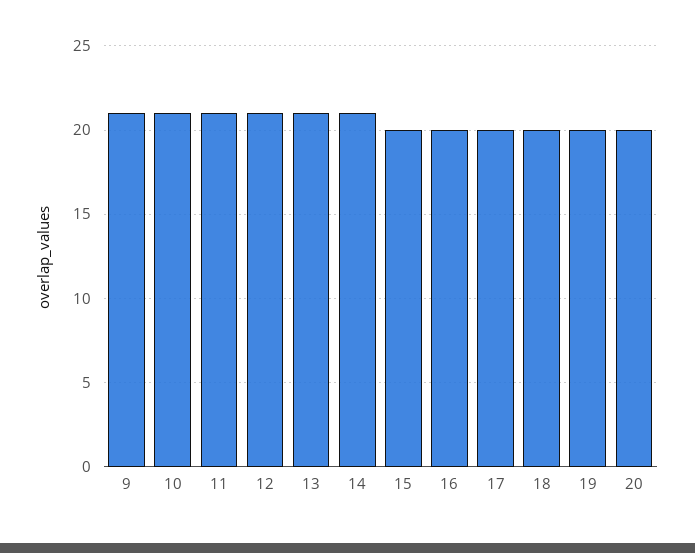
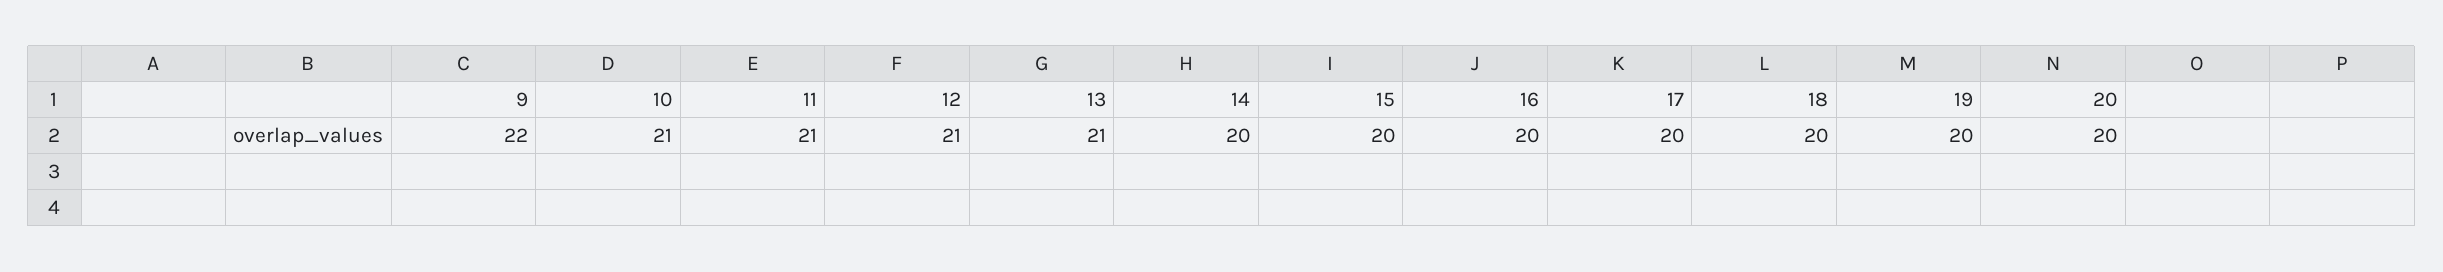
  {
-   "9": 21,
+   "9": 22,
    "10": 21,
    "11": 21,
    "12": 21,
    "13": 21,
-   "14": 21,
+   "14": 20,
    "15": 20,
    "16": 20,
    "17": 20,
    "18": 20,
    "19": 20,
    "20": 20
  }

